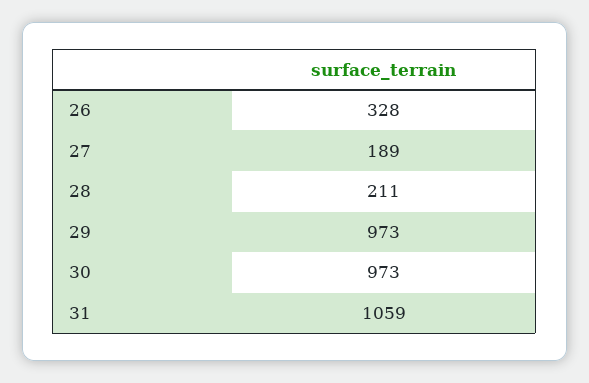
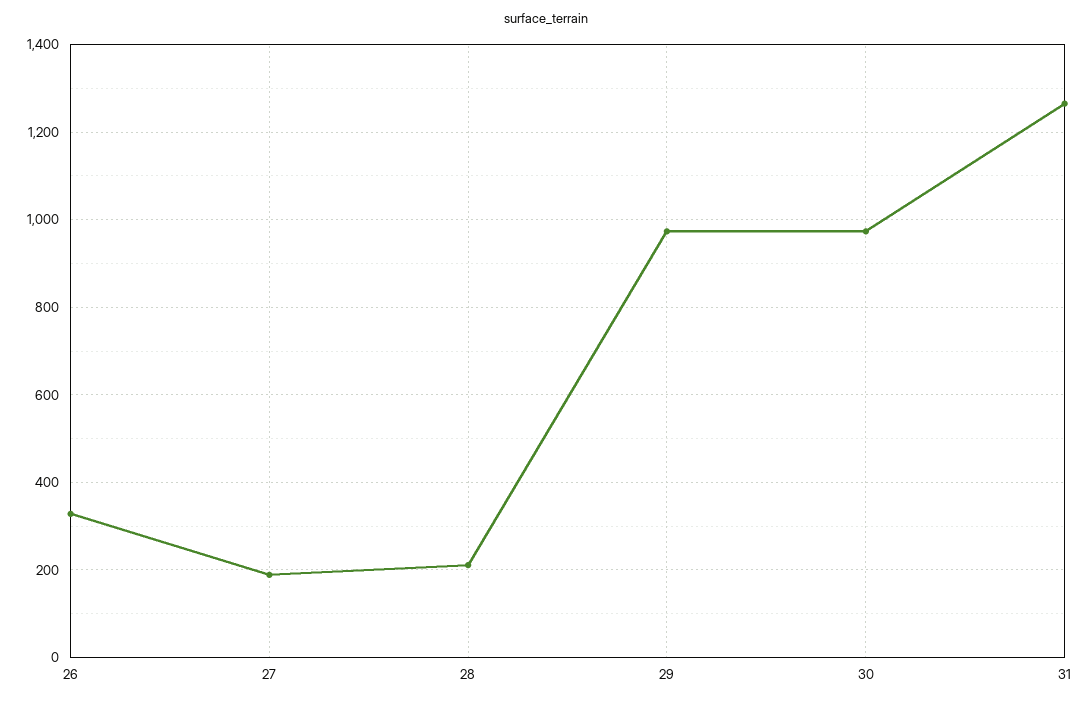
  {
    "26": 328,
    "27": 189,
    "28": 211,
    "29": 973,
    "30": 973,
-   "31": 1059
+   "31": 1260
  }

